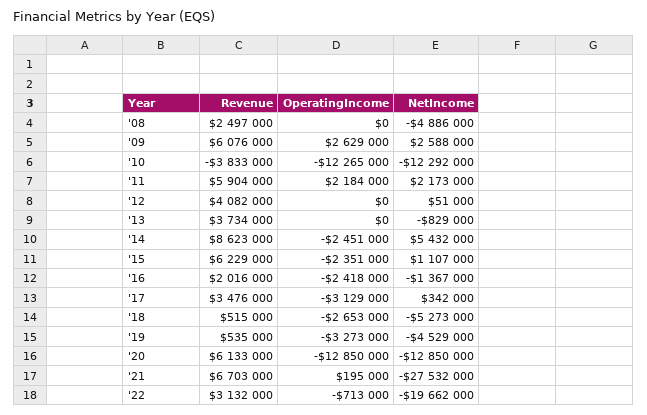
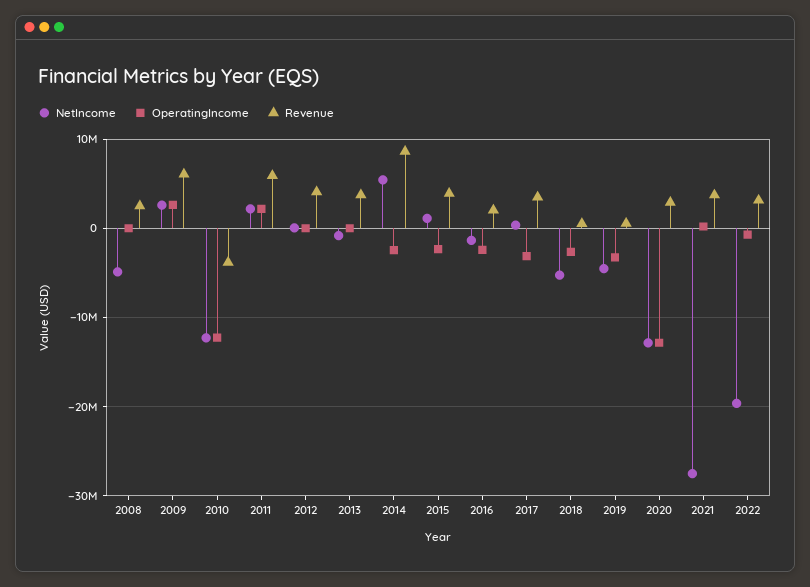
  {
    "Revenue": {
      "'08": 2497000,
      "'09": 6076000,
      "'10": -3833000,
      "'11": 5904000,
      "'12": 4082000,
      "'13": 3734000,
      "'14": 8623000,
-     "'15": 6229000,
+     "'15": 4000000,
      "'16": 2016000,
      "'17": 3476000,
      "'18": 515000,
      "'19": 535000,
-     "'20": 6133000,
+     "'20": 3000000,
-     "'21": 6703000,
+     "'21": 4000000,
      "'22": 3132000
    },
    "OperatingIncome": {
      "'08": 0,
      "'09": 2629000,
      "'10": -12265000,
      "'11": 2184000,
      "'12": 0,
      "'13": 0,
      "'14": -2451000,
      "'15": -2351000,
      "'16": -2418000,
      "'17": -3129000,
      "'18": -2653000,
      "'19": -3273000,
      "'20": -12850000,
      "'21": 195000,
      "'22": -713000
    },
    "NetIncome": {
      "'08": -4886000,
      "'09": 2588000,
      "'10": -12292000,
      "'11": 2173000,
      "'12": 51000,
      "'13": -829000,
      "'14": 5432000,
      "'15": 1107000,
      "'16": -1367000,
      "'17": 342000,
      "'18": -5273000,
      "'19": -4529000,
      "'20": -12850000,
      "'21": -27532000,
      "'22": -19662000
    }
  }

